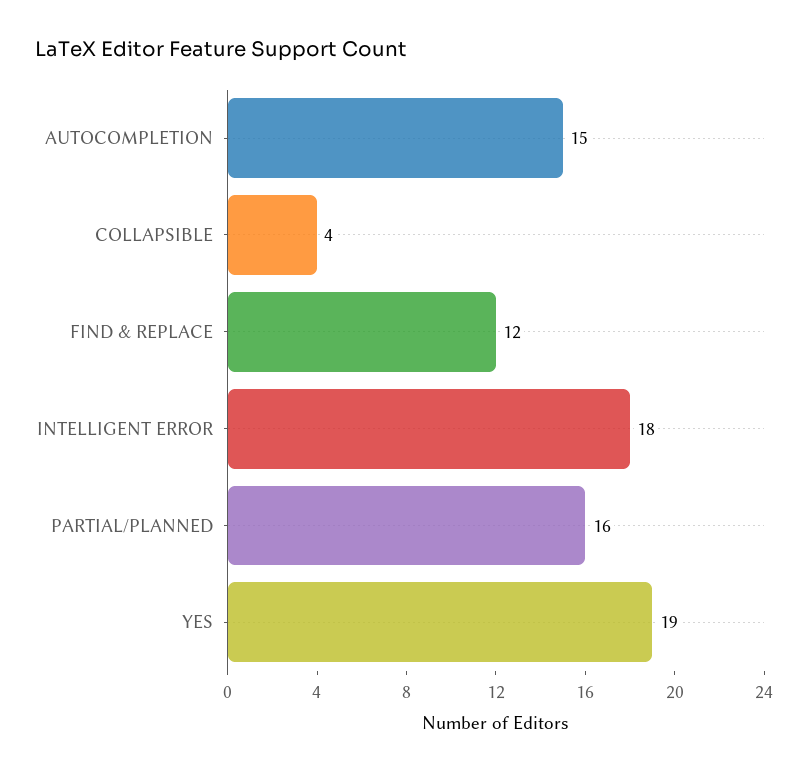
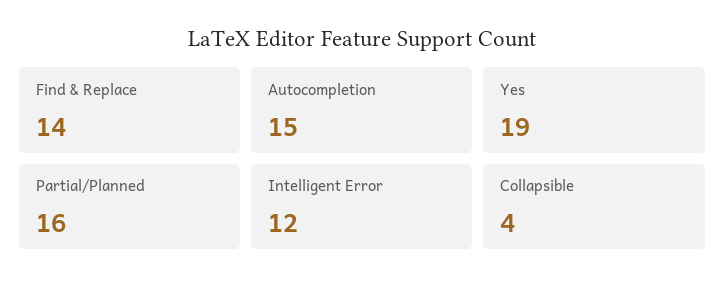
  {
    "AUTOCOMPLETION": 15,
    "COLLAPSIBLE": 4,
-   "FIND & REPLACE": 12,
+   "FIND & REPLACE": 14,
-   "INTELLIGENT ERROR": 18,
+   "INTELLIGENT ERROR": 12,
    "PARTIAL/PLANNED": 16,
    "YES": 19
  }

